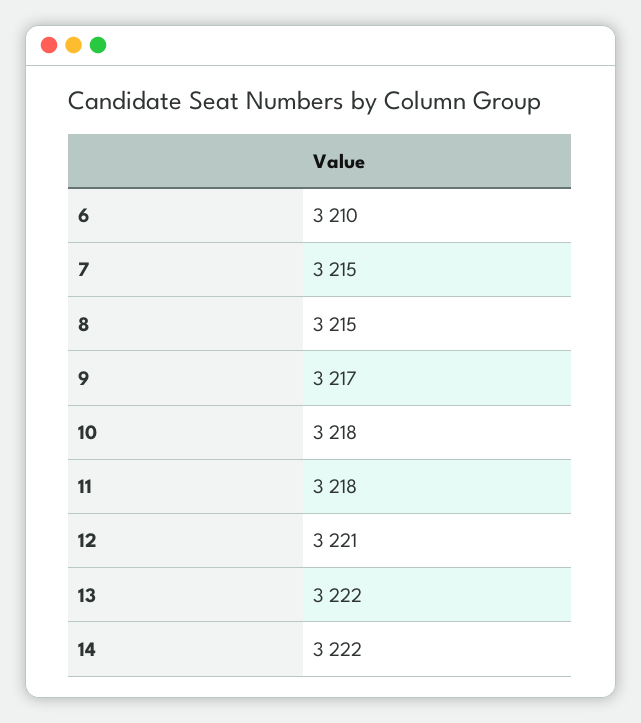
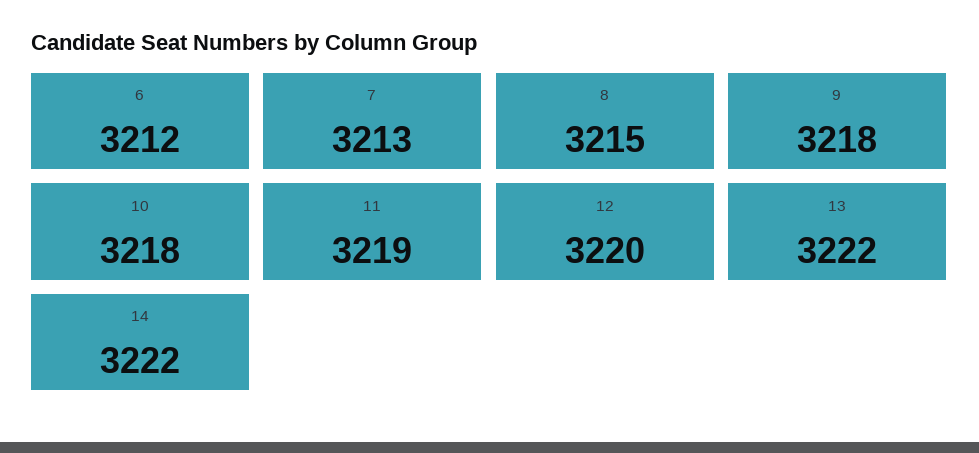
  {
-   "6": 3210,
+   "6": 3212,
-   "7": 3215,
+   "7": 3213,
    "8": 3215,
-   "9": 3217,
+   "9": 3218,
    "10": 3218,
-   "11": 3218,
+   "11": 3219,
-   "12": 3221,
+   "12": 3220,
    "13": 3222,
    "14": 3222
  }

